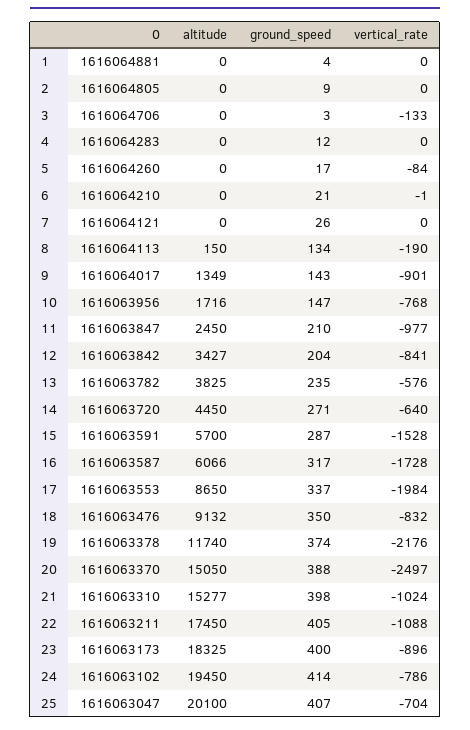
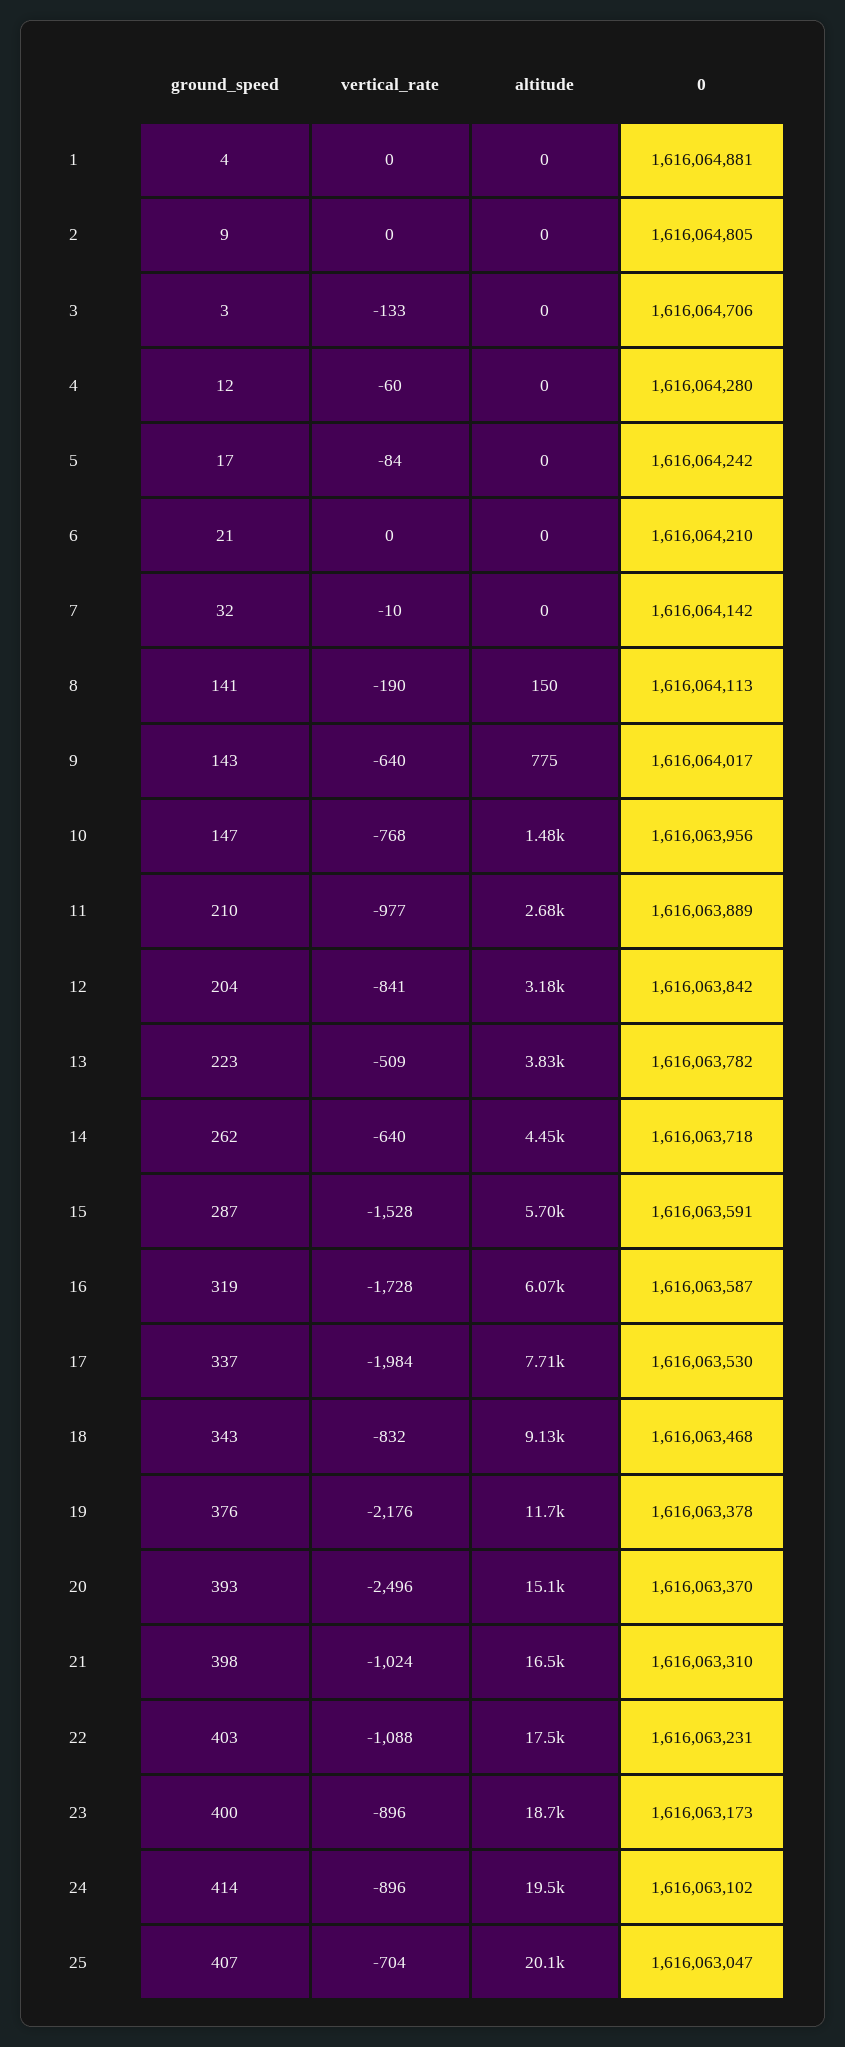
  {
    "0": {
      "1": 1616064881,
      "2": 1616064805,
      "3": 1616064706,
-     "4": 1616064283,
+     "4": 1616064280,
-     "5": 1616064260,
+     "5": 1616064242,
      "6": 1616064210,
-     "7": 1616064121,
+     "7": 1616064142,
      "8": 1616064113,
      "9": 1616064017,
      "10": 1616063956,
-     "11": 1616063847,
+     "11": 1616063889,
      "12": 1616063842,
      "13": 1616063782,
-     "14": 1616063720,
+     "14": 1616063718,
      "15": 1616063591,
      "16": 1616063587,
-     "17": 1616063553,
+     "17": 1616063530,
-     "18": 1616063476,
+     "18": 1616063468,
      "19": 1616063378,
      "20": 1616063370,
      "21": 1616063310,
-     "22": 1616063211,
+     "22": 1616063231,
      "23": 1616063173,
      "24": 1616063102,
      "25": 1616063047
    },
    "altitude": {
      "1": 0,
      "2": 0,
      "3": 0,
      "4": 0,
      "5": 0,
      "6": 0,
      "7": 0,
      "8": 150,
-     "9": 1349,
+     "9": 775,
-     "10": 1716,
+     "10": 1480,
-     "11": 2450,
+     "11": 2680,
-     "12": 3427,
+     "12": 3180,
      "13": 3825,
      "14": 4450,
      "15": 5700,
      "16": 6066,
-     "17": 8650,
+     "17": 7710,
      "18": 9132,
      "19": 11740,
      "20": 15050,
-     "21": 15277,
+     "21": 16500,
      "22": 17450,
-     "23": 18325,
+     "23": 18700,
      "24": 19450,
      "25": 20100
    },
    "ground_speed": {
      "1": 4,
      "2": 9,
      "3": 3,
      "4": 12,
      "5": 17,
      "6": 21,
-     "7": 26,
+     "7": 32,
-     "8": 134,
+     "8": 141,
      "9": 143,
      "10": 147,
      "11": 210,
      "12": 204,
-     "13": 235,
+     "13": 223,
-     "14": 271,
+     "14": 262,
      "15": 287,
-     "16": 317,
+     "16": 319,
      "17": 337,
-     "18": 350,
+     "18": 343,
-     "19": 374,
+     "19": 376,
-     "20": 388,
+     "20": 393,
      "21": 398,
-     "22": 405,
+     "22": 403,
      "23": 400,
      "24": 414,
      "25": 407
    },
    "vertical_rate": {
      "1": 0,
      "2": 0,
      "3": -133,
-     "4": 0,
+     "4": -60,
      "5": -84,
-     "6": -1,
+     "6": 0,
-     "7": 0,
+     "7": -10,
      "8": -190,
-     "9": -901,
+     "9": -640,
      "10": -768,
      "11": -977,
      "12": -841,
-     "13": -576,
+     "13": -509,
      "14": -640,
      "15": -1528,
      "16": -1728,
      "17": -1984,
      "18": -832,
      "19": -2176,
-     "20": -2497,
+     "20": -2496,
      "21": -1024,
      "22": -1088,
      "23": -896,
-     "24": -786,
+     "24": -896,
      "25": -704
    }
  }

